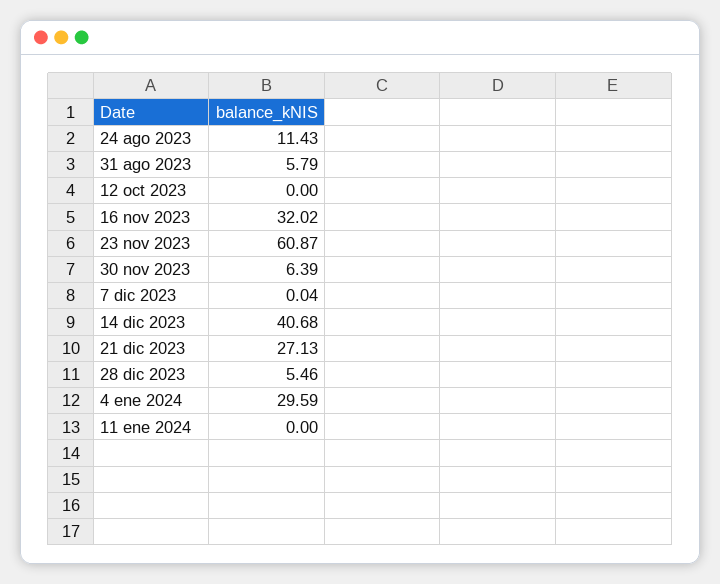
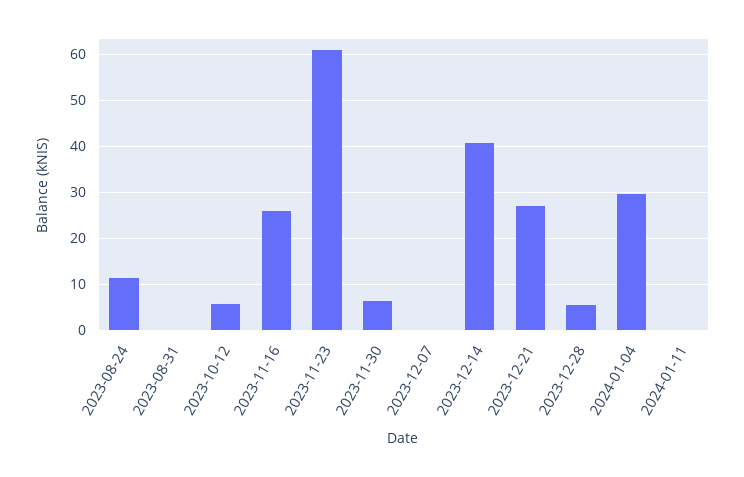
  {
    "24 ago 2023": 11.43,
-   "31 ago 2023": 5.79,
+   "31 ago 2023": 0,
-   "12 oct 2023": 0,
+   "12 oct 2023": 6,
-   "16 nov 2023": 32.02,
+   "16 nov 2023": 26,
    "23 nov 2023": 60.87,
    "30 nov 2023": 6.39,
    "7 dic 2023": 0.04,
    "14 dic 2023": 40.68,
    "21 dic 2023": 27.13,
    "28 dic 2023": 5.46,
    "4 ene 2024": 29.59,
    "11 ene 2024": 0
  }

